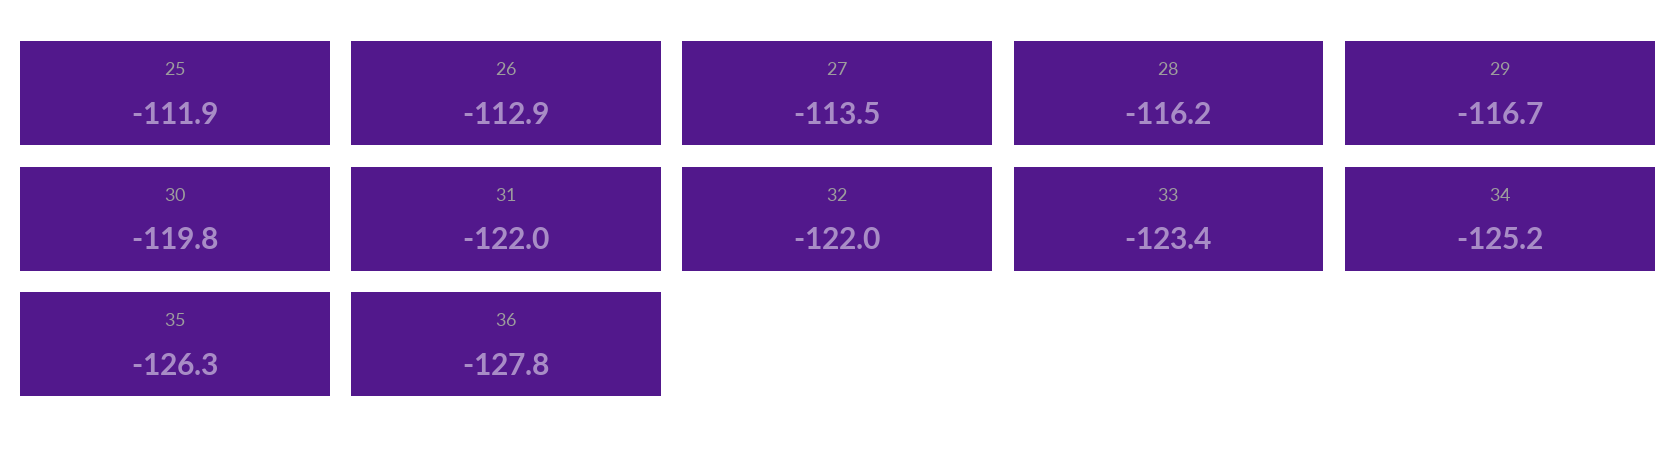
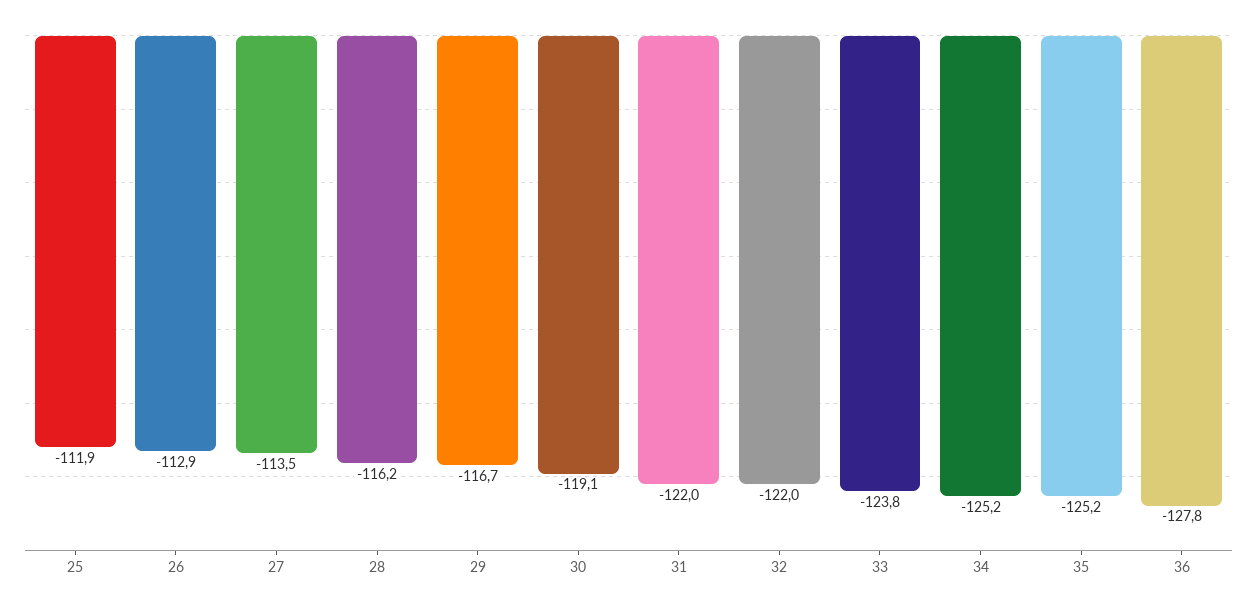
  {
    "25": -111.9,
    "26": -112.9,
    "27": -113.5,
    "28": -116.2,
    "29": -116.7,
-   "30": -119.8,
+   "30": -119.1,
    "31": -122,
    "32": -122,
-   "33": -123.4,
+   "33": -123.8,
    "34": -125.2,
-   "35": -126.3,
+   "35": -125.2,
    "36": -127.8
  }

